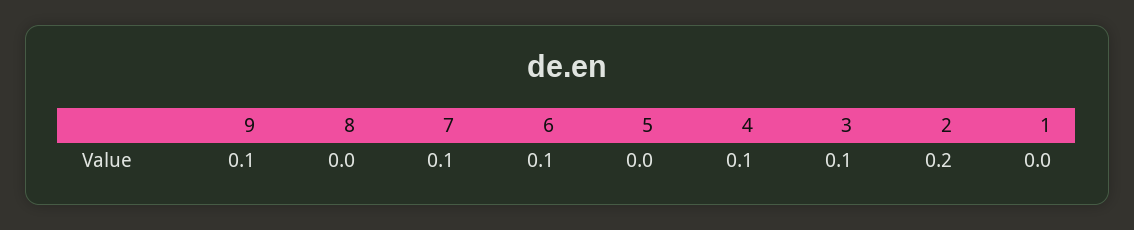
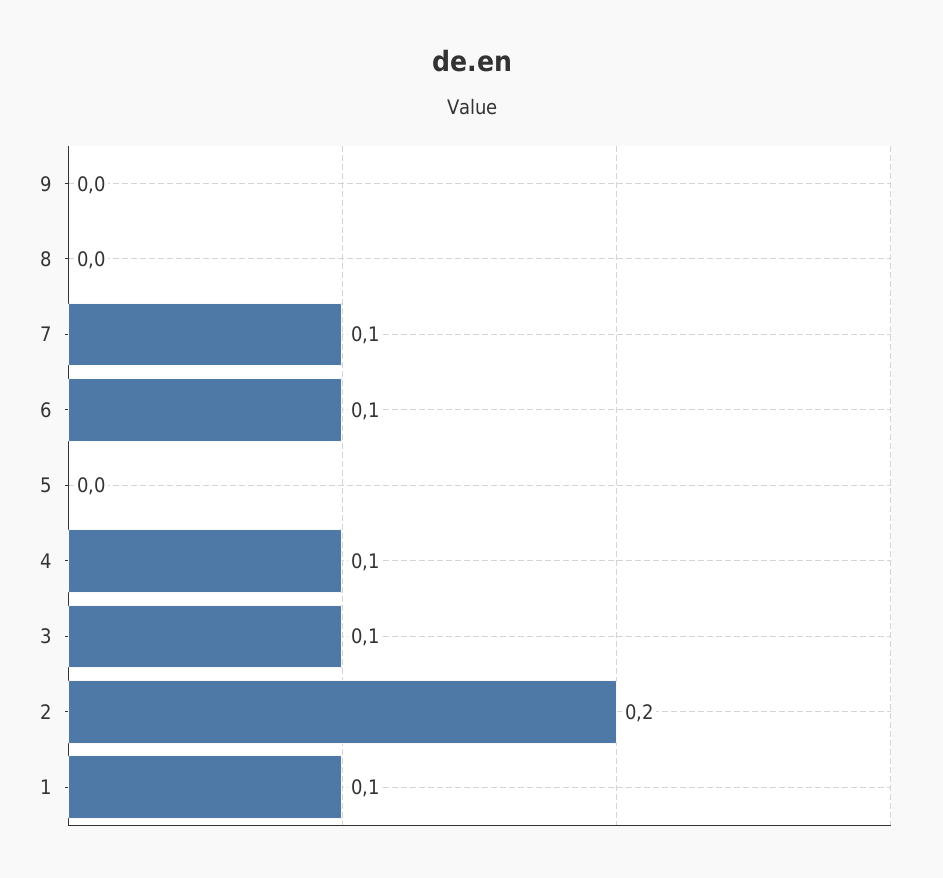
  {
-   "9": 0.1,
+   "9": 0,
    "8": 0,
    "7": 0.1,
    "6": 0.1,
    "5": 0,
    "4": 0.1,
    "3": 0.1,
    "2": 0.2,
-   "1": 0
+   "1": 0.1
  }

